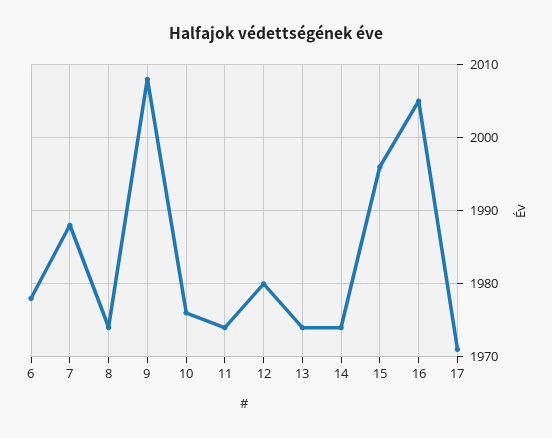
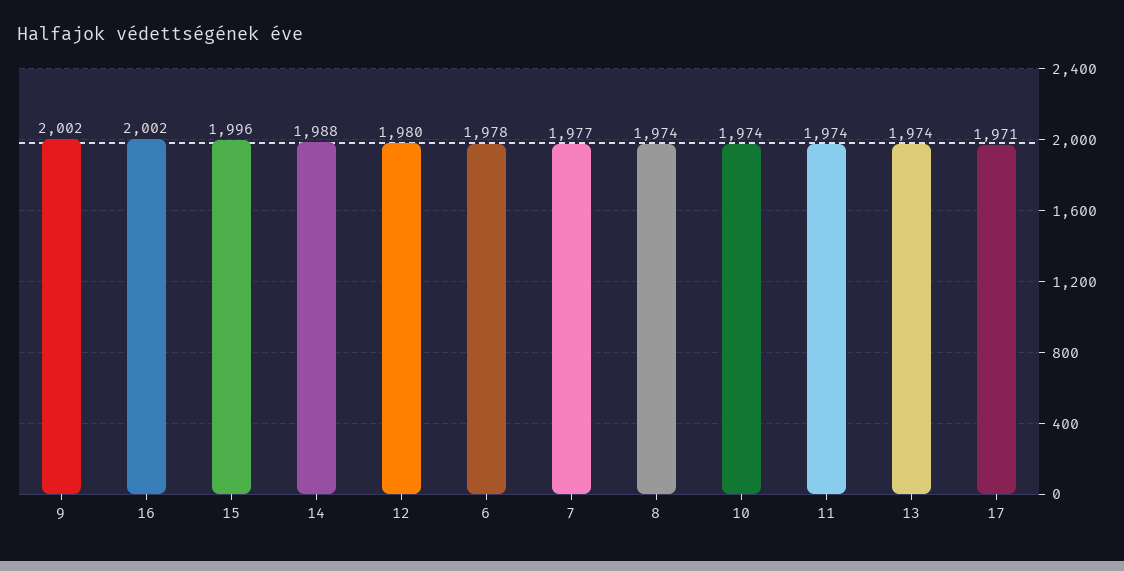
  {
    "6": 1978,
-   "7": 1988,
+   "7": 1977,
    "8": 1974,
-   "9": 2008,
+   "9": 2002,
-   "10": 1976,
+   "10": 1974,
    "11": 1974,
    "12": 1980,
    "13": 1974,
-   "14": 1974,
+   "14": 1988,
    "15": 1996,
-   "16": 2005,
+   "16": 2002,
    "17": 1971
  }

